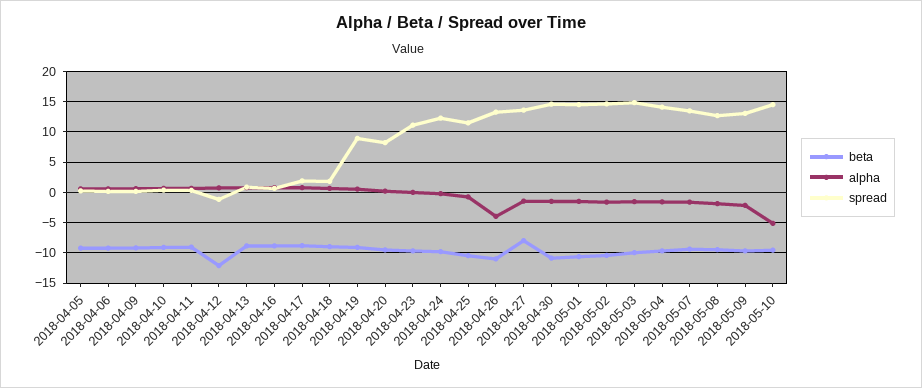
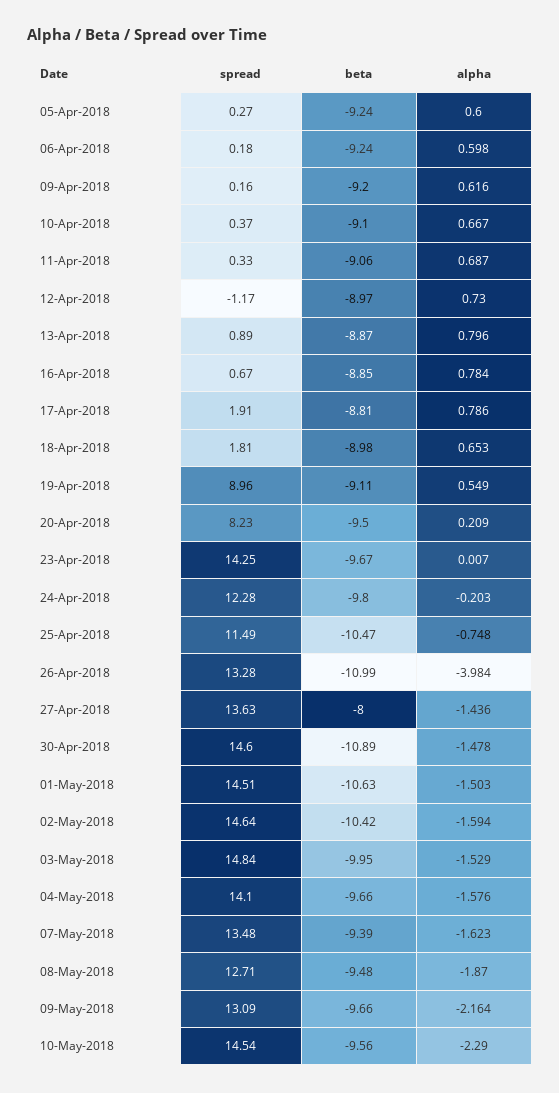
  {
    "beta": {
      "2018-04-05": -9.24,
      "2018-04-06": -9.24,
      "2018-04-09": -9.2,
      "2018-04-10": -9.1,
      "2018-04-11": -9.06,
-     "2018-04-12": -12,
+     "2018-04-12": -8.97,
      "2018-04-13": -8.87,
      "2018-04-16": -8.85,
      "2018-04-17": -8.81,
      "2018-04-18": -8.98,
      "2018-04-19": -9.11,
      "2018-04-20": -9.5,
      "2018-04-23": -9.67,
      "2018-04-24": -9.8,
      "2018-04-25": -10.47,
      "2018-04-26": -10.99,
      "2018-04-27": -8,
      "2018-04-30": -10.89,
      "2018-05-01": -10.63,
      "2018-05-02": -10.42,
      "2018-05-03": -9.95,
      "2018-05-04": -9.66,
      "2018-05-07": -9.39,
      "2018-05-08": -9.48,
      "2018-05-09": -9.66,
      "2018-05-10": -9.56
    },
    "alpha": {
      "2018-04-05": 0.6,
      "2018-04-06": 0.598,
      "2018-04-09": 0.616,
      "2018-04-10": 0.667,
      "2018-04-11": 0.687,
      "2018-04-12": 0.73,
      "2018-04-13": 0.796,
      "2018-04-16": 0.784,
      "2018-04-17": 0.786,
      "2018-04-18": 0.653,
      "2018-04-19": 0.549,
      "2018-04-20": 0.209,
      "2018-04-23": 0.007,
      "2018-04-24": -0.203,
      "2018-04-25": -0.748,
      "2018-04-26": -3.984,
      "2018-04-27": -1.436,
      "2018-04-30": -1.478,
      "2018-05-01": -1.503,
      "2018-05-02": -1.594,
      "2018-05-03": -1.529,
      "2018-05-04": -1.576,
      "2018-05-07": -1.623,
      "2018-05-08": -1.87,
      "2018-05-09": -2.164,
-     "2018-05-10": -5
+     "2018-05-10": -2.29
    },
    "spread": {
      "2018-04-05": 0.27,
      "2018-04-06": 0.18,
      "2018-04-09": 0.16,
      "2018-04-10": 0.37,
      "2018-04-11": 0.33,
      "2018-04-12": -1.17,
      "2018-04-13": 0.89,
      "2018-04-16": 0.67,
      "2018-04-17": 1.91,
      "2018-04-18": 1.81,
      "2018-04-19": 8.96,
      "2018-04-20": 8.23,
-     "2018-04-23": 11,
+     "2018-04-23": 14.25,
      "2018-04-24": 12.28,
      "2018-04-25": 11.49,
      "2018-04-26": 13.28,
      "2018-04-27": 13.63,
      "2018-04-30": 14.6,
      "2018-05-01": 14.51,
      "2018-05-02": 14.64,
      "2018-05-03": 14.84,
      "2018-05-04": 14.1,
      "2018-05-07": 13.48,
      "2018-05-08": 12.71,
      "2018-05-09": 13.09,
      "2018-05-10": 14.54
    }
  }

